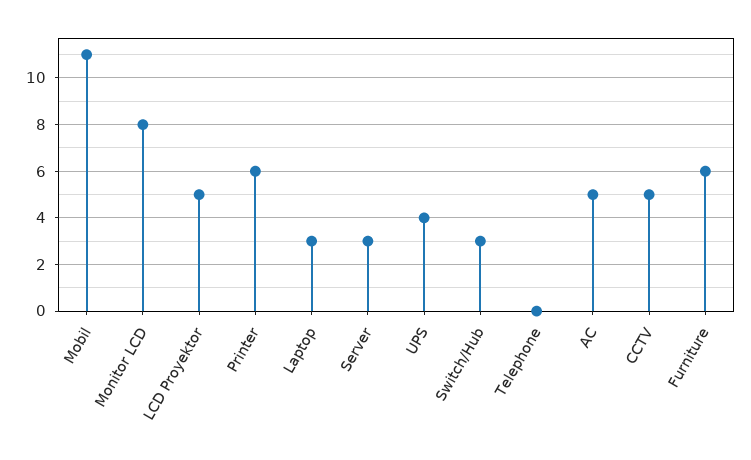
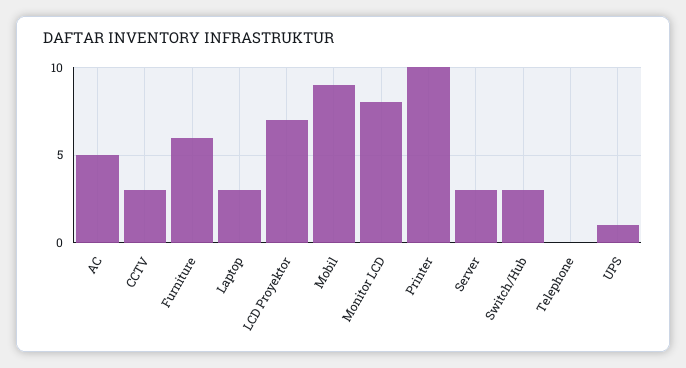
  {
-   "Mobil": 11,
+   "Mobil": 9,
    "Monitor LCD": 8,
-   "LCD Proyektor": 5,
+   "LCD Proyektor": 7,
-   "Printer": 6,
+   "Printer": 10,
    "Laptop": 3,
    "Server": 3,
-   "UPS": 4,
+   "UPS": 1,
    "Switch/Hub": 3,
    "Telephone": 0,
    "AC": 5,
-   "CCTV": 5,
+   "CCTV": 3,
    "Furniture": 6
  }

